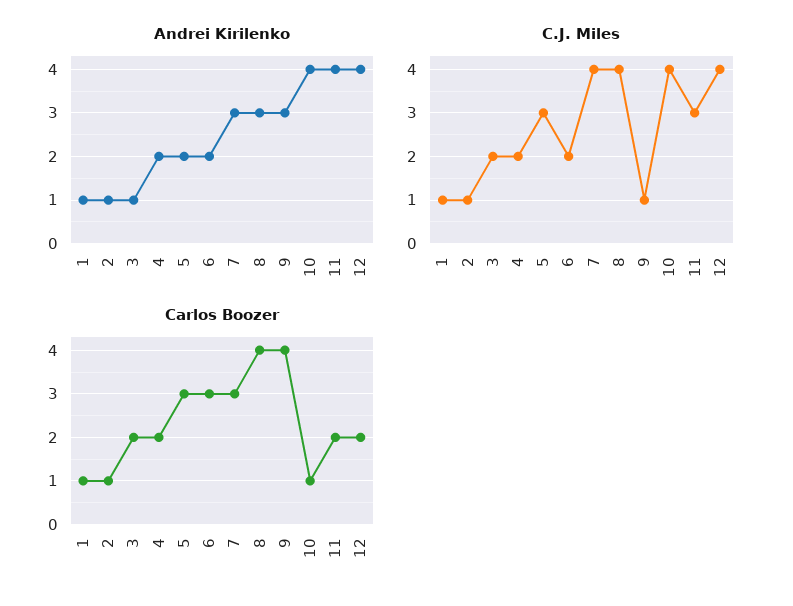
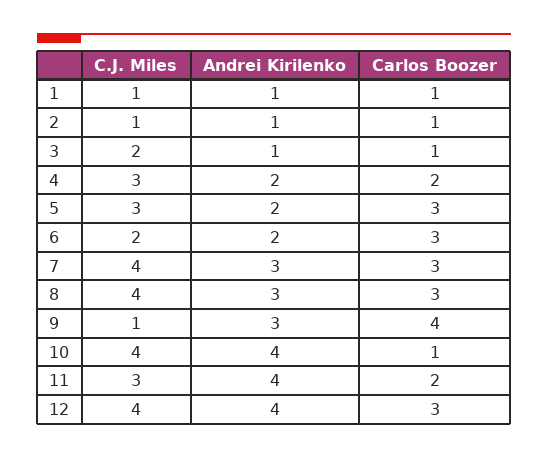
  {
    "Andrei Kirilenko": {
      "1": 1,
      "2": 1,
      "3": 1,
      "4": 2,
      "5": 2,
      "6": 2,
      "7": 3,
      "8": 3,
      "9": 3,
      "10": 4,
      "11": 4,
      "12": 4
    },
    "C.J. Miles": {
      "1": 1,
      "2": 1,
      "3": 2,
-     "4": 2,
+     "4": 3,
      "5": 3,
      "6": 2,
      "7": 4,
      "8": 4,
      "9": 1,
      "10": 4,
      "11": 3,
      "12": 4
    },
    "Carlos Boozer": {
      "1": 1,
      "2": 1,
-     "3": 2,
+     "3": 1,
      "4": 2,
      "5": 3,
      "6": 3,
      "7": 3,
-     "8": 4,
+     "8": 3,
      "9": 4,
      "10": 1,
      "11": 2,
-     "12": 2
+     "12": 3
    }
  }

